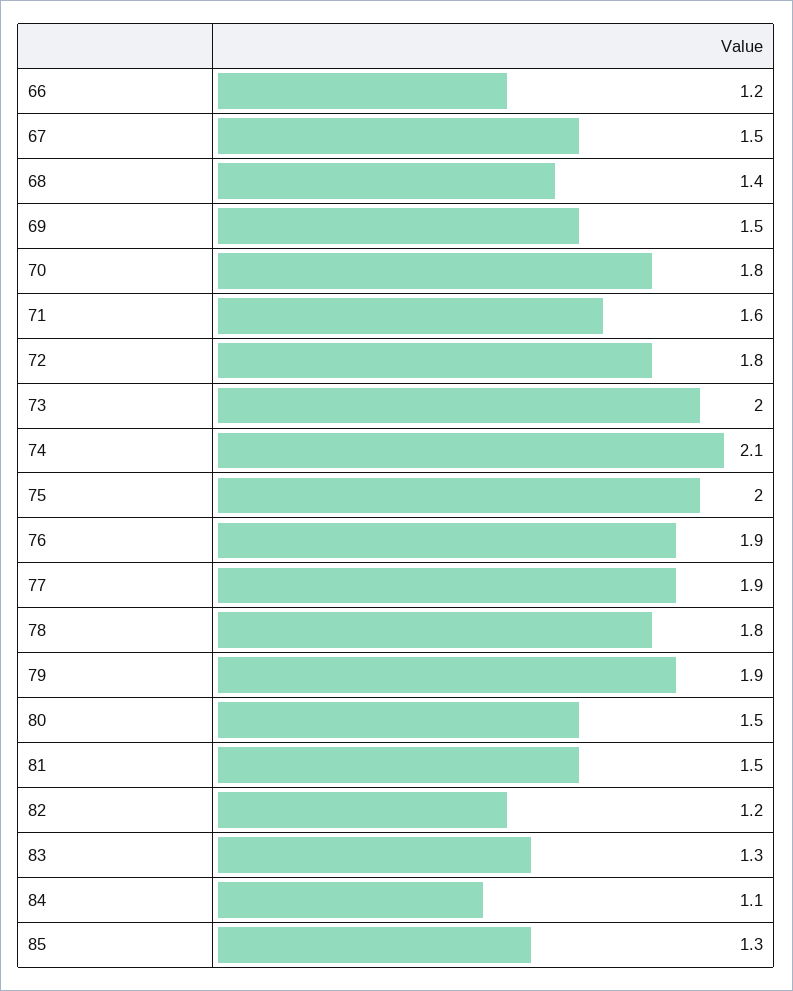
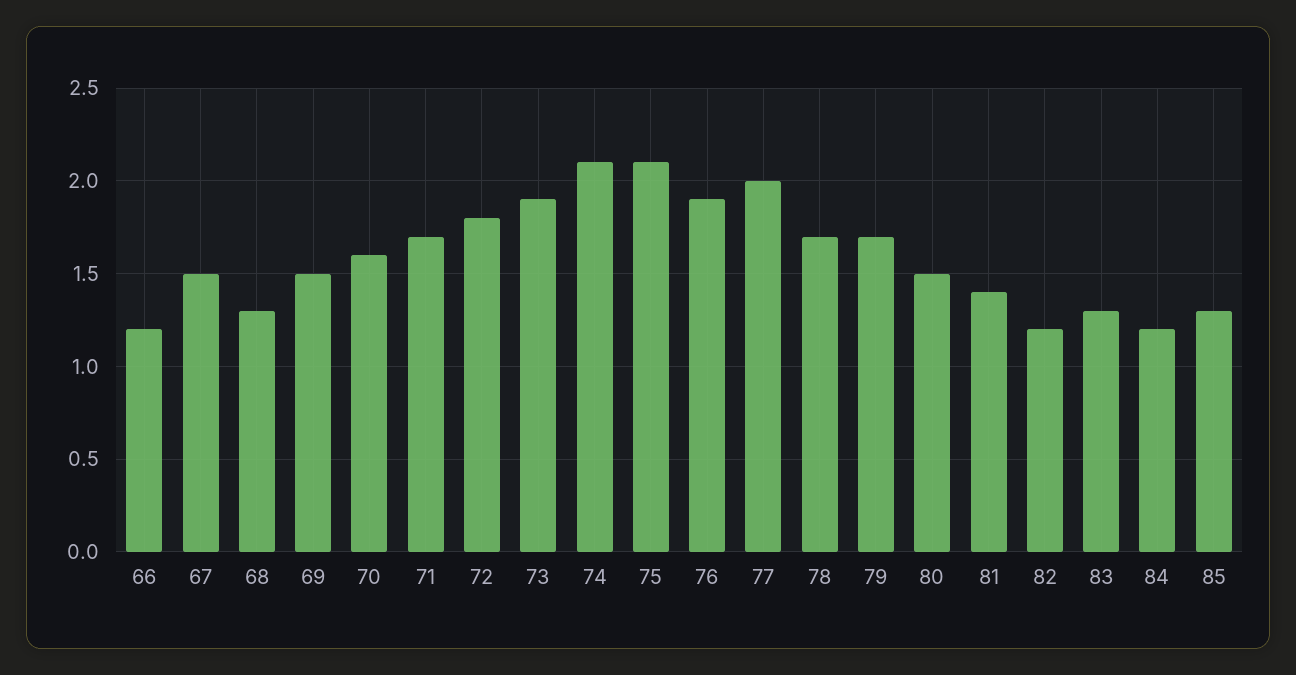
  {
    "66": 1.2,
    "67": 1.5,
-   "68": 1.4,
+   "68": 1.3,
    "69": 1.5,
-   "70": 1.8,
+   "70": 1.6,
-   "71": 1.6,
+   "71": 1.7,
    "72": 1.8,
-   "73": 2,
+   "73": 1.9,
    "74": 2.1,
-   "75": 2,
+   "75": 2.1,
    "76": 1.9,
-   "77": 1.9,
+   "77": 2,
-   "78": 1.8,
+   "78": 1.7,
-   "79": 1.9,
+   "79": 1.7,
    "80": 1.5,
-   "81": 1.5,
+   "81": 1.4,
    "82": 1.2,
    "83": 1.3,
-   "84": 1.1,
+   "84": 1.2,
    "85": 1.3
  }

